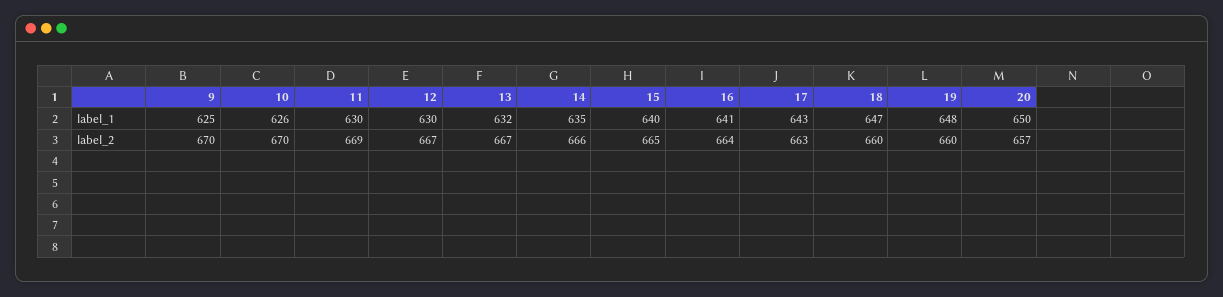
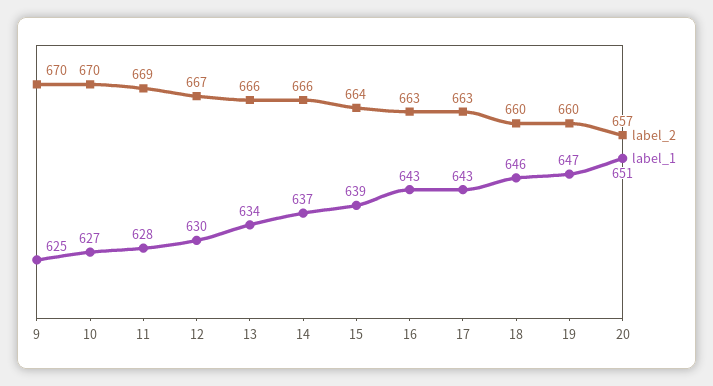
  {
    "label_1": {
      "9": 625,
-     "10": 626,
+     "10": 627,
-     "11": 630,
+     "11": 628,
      "12": 630,
-     "13": 632,
+     "13": 634,
-     "14": 635,
+     "14": 637,
-     "15": 640,
+     "15": 639,
-     "16": 641,
+     "16": 643,
      "17": 643,
-     "18": 647,
+     "18": 646,
-     "19": 648,
+     "19": 647,
-     "20": 650
+     "20": 651
    },
    "label_2": {
      "9": 670,
      "10": 670,
      "11": 669,
      "12": 667,
-     "13": 667,
+     "13": 666,
      "14": 666,
-     "15": 665,
+     "15": 664,
-     "16": 664,
+     "16": 663,
      "17": 663,
      "18": 660,
      "19": 660,
      "20": 657
    }
  }

